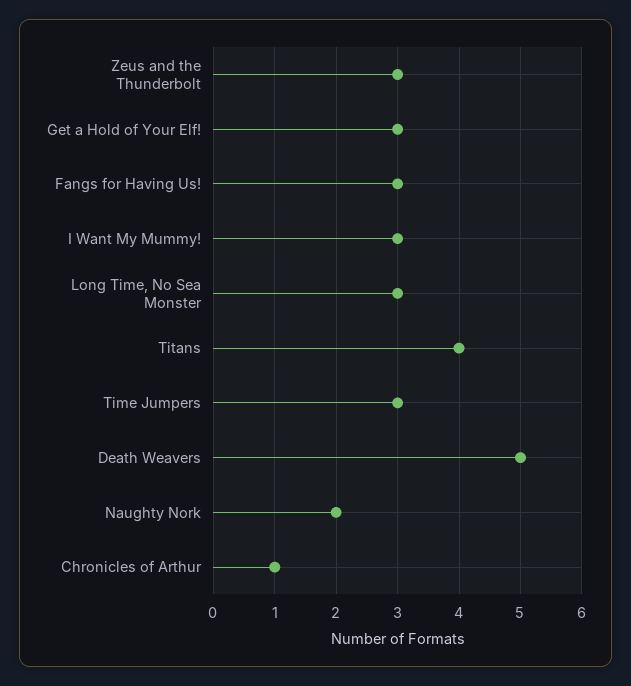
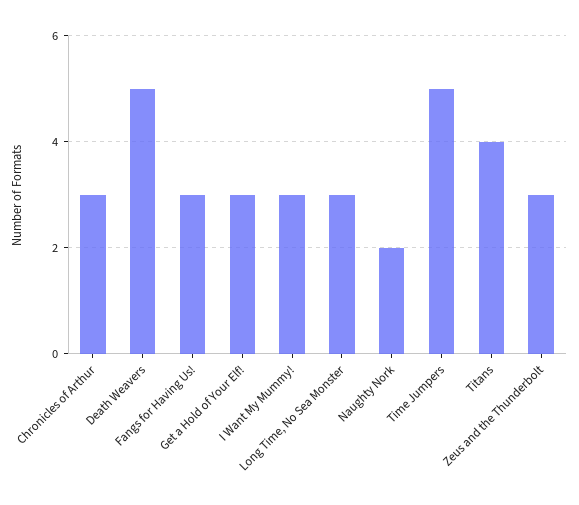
  {
    "Zeus and the Thunderbolt": 3,
    "Get a Hold of Your Elf!": 3,
    "Fangs for Having Us!": 3,
    "I Want My Mummy!": 3,
    "Long Time, No Sea Monster": 3,
    "Titans": 4,
-   "Time Jumpers": 3,
+   "Time Jumpers": 5,
    "Death Weavers": 5,
    "Naughty Nork": 2,
-   "Chronicles of Arthur": 1
+   "Chronicles of Arthur": 3
  }

